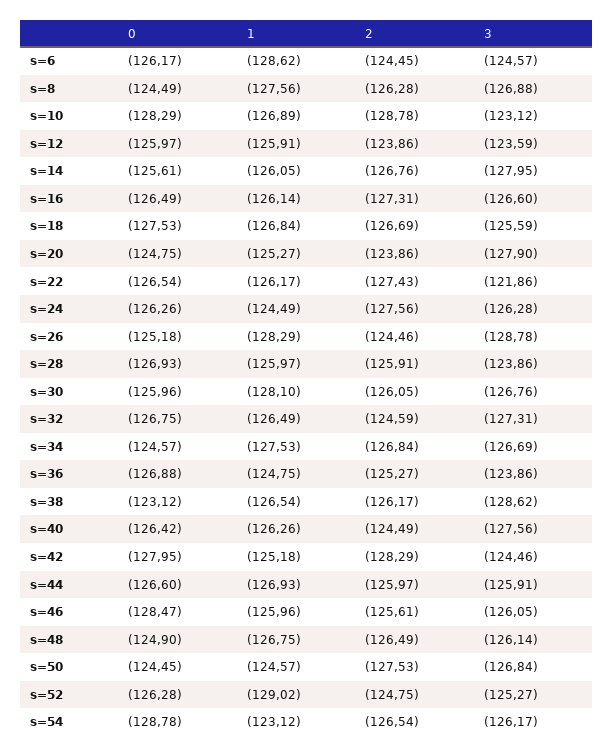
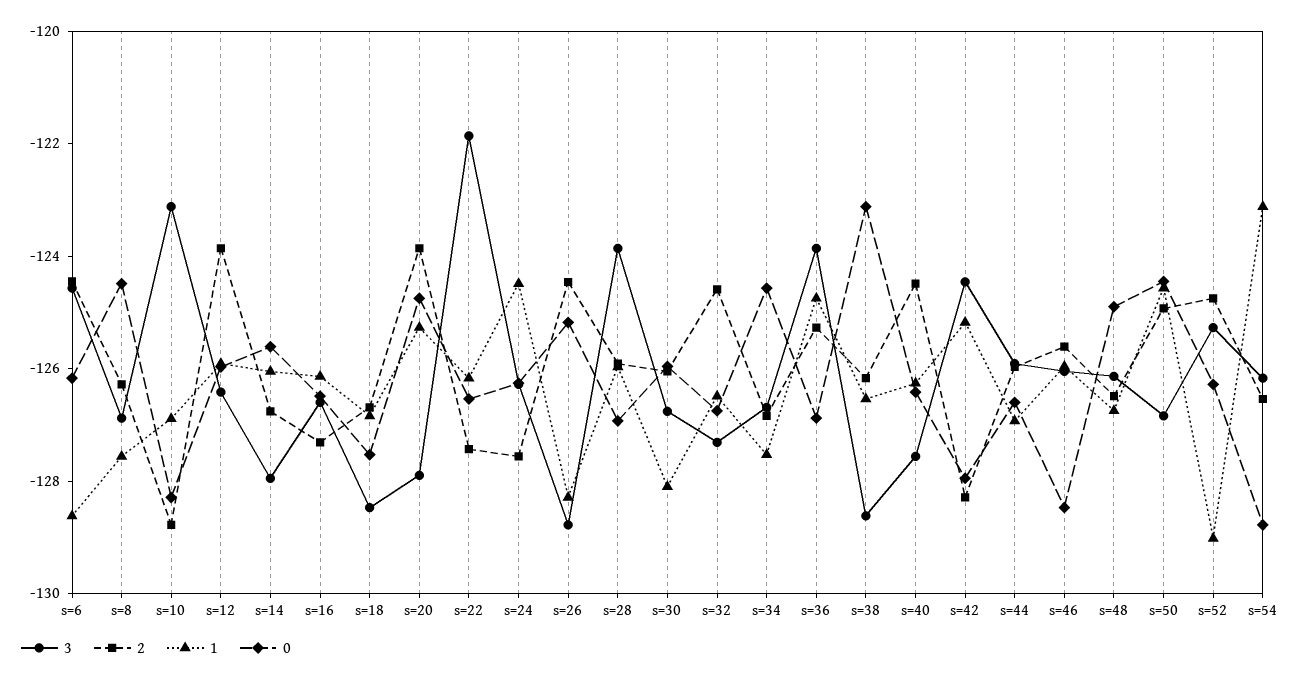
  {
    "0": {
      "s=6": -126.17,
      "s=8": -124.49,
      "s=10": -128.29,
      "s=12": -125.97,
      "s=14": -125.61,
      "s=16": -126.49,
      "s=18": -127.53,
      "s=20": -124.75,
      "s=22": -126.54,
      "s=24": -126.26,
      "s=26": -125.18,
      "s=28": -126.93,
      "s=30": -125.96,
      "s=32": -126.75,
      "s=34": -124.57,
      "s=36": -126.88,
      "s=38": -123.12,
      "s=40": -126.42,
      "s=42": -127.95,
      "s=44": -126.6,
      "s=46": -128.47,
      "s=48": -124.9,
      "s=50": -124.45,
      "s=52": -126.28,
      "s=54": -128.78
    },
    "1": {
      "s=6": -128.62,
      "s=8": -127.56,
      "s=10": -126.89,
      "s=12": -125.91,
      "s=14": -126.05,
      "s=16": -126.14,
      "s=18": -126.84,
      "s=20": -125.27,
      "s=22": -126.17,
      "s=24": -124.49,
      "s=26": -128.29,
      "s=28": -125.97,
      "s=30": -128.1,
      "s=32": -126.49,
      "s=34": -127.53,
      "s=36": -124.75,
      "s=38": -126.54,
      "s=40": -126.26,
      "s=42": -125.18,
      "s=44": -126.93,
      "s=46": -125.96,
      "s=48": -126.75,
      "s=50": -124.57,
      "s=52": -129.02,
      "s=54": -123.12
    },
    "2": {
      "s=6": -124.45,
      "s=8": -126.28,
      "s=10": -128.78,
      "s=12": -123.86,
      "s=14": -126.76,
      "s=16": -127.31,
      "s=18": -126.69,
      "s=20": -123.86,
      "s=22": -127.43,
      "s=24": -127.56,
      "s=26": -124.46,
      "s=28": -125.91,
      "s=30": -126.05,
      "s=32": -124.59,
      "s=34": -126.84,
      "s=36": -125.27,
      "s=38": -126.17,
      "s=40": -124.49,
      "s=42": -128.29,
      "s=44": -125.97,
      "s=46": -125.61,
      "s=48": -126.49,
-     "s=50": -127.53,
+     "s=50": -125,
      "s=52": -124.75,
      "s=54": -126.54
    },
    "3": {
      "s=6": -124.57,
      "s=8": -126.88,
      "s=10": -123.12,
-     "s=12": -123.59,
+     "s=12": -126.5,
      "s=14": -127.95,
      "s=16": -126.6,
-     "s=18": -125.59,
+     "s=18": -128.5,
      "s=20": -127.9,
      "s=22": -121.86,
      "s=24": -126.28,
      "s=26": -128.78,
      "s=28": -123.86,
      "s=30": -126.76,
      "s=32": -127.31,
      "s=34": -126.69,
      "s=36": -123.86,
      "s=38": -128.62,
      "s=40": -127.56,
      "s=42": -124.46,
      "s=44": -125.91,
      "s=46": -126.05,
      "s=48": -126.14,
      "s=50": -126.84,
      "s=52": -125.27,
      "s=54": -126.17
    }
  }

